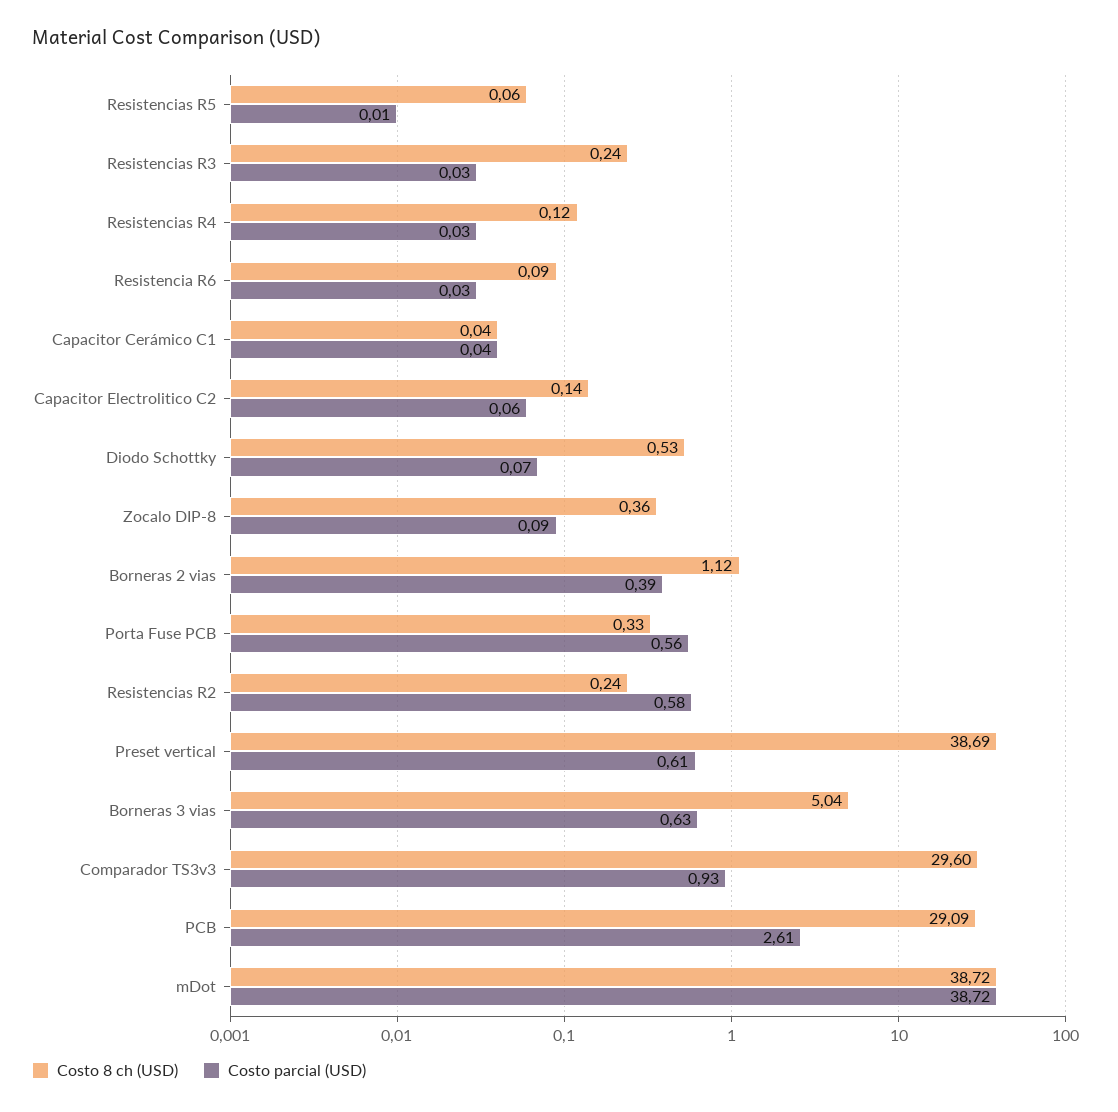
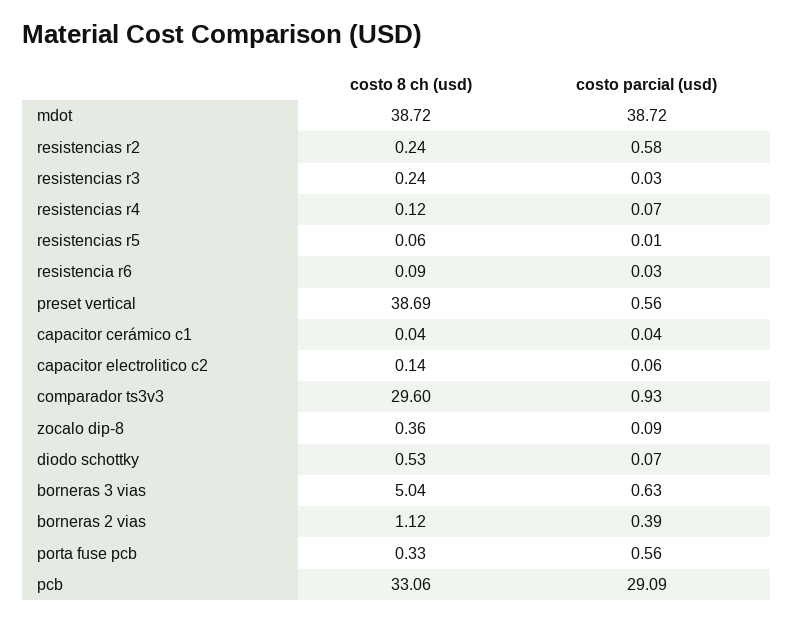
  {
    "Costo 8 ch (USD)": {
      "Resistencias R5": 0.06,
      "Resistencias R3": 0.24,
      "Resistencias R4": 0.12,
      "Resistencia R6": 0.09,
      "Capacitor Cerámico C1": 0.04,
      "Capacitor Electrolitico C2": 0.14,
      "Diodo Schottky": 0.53,
      "Zocalo DIP-8": 0.36,
      "Borneras 2 vias": 1.12,
      "Porta Fuse PCB": 0.33,
      "Resistencias R2": 0.24,
      "Preset vertical": 38.69,
      "Borneras 3 vias": 5.04,
      "Comparador TS3v3": 29.6,
-     "PCB": 29.09,
+     "PCB": 33.06,
      "mDot": 38.72
    },
    "Costo parcial (USD)": {
      "Resistencias R5": 0.01,
      "Resistencias R3": 0.03,
-     "Resistencias R4": 0.03,
+     "Resistencias R4": 0.07,
      "Resistencia R6": 0.03,
      "Capacitor Cerámico C1": 0.04,
      "Capacitor Electrolitico C2": 0.06,
      "Diodo Schottky": 0.07,
      "Zocalo DIP-8": 0.09,
      "Borneras 2 vias": 0.39,
      "Porta Fuse PCB": 0.56,
      "Resistencias R2": 0.58,
-     "Preset vertical": 0.61,
+     "Preset vertical": 0.56,
      "Borneras 3 vias": 0.63,
      "Comparador TS3v3": 0.93,
-     "PCB": 2.61,
+     "PCB": 29.09,
      "mDot": 38.72
    }
  }

